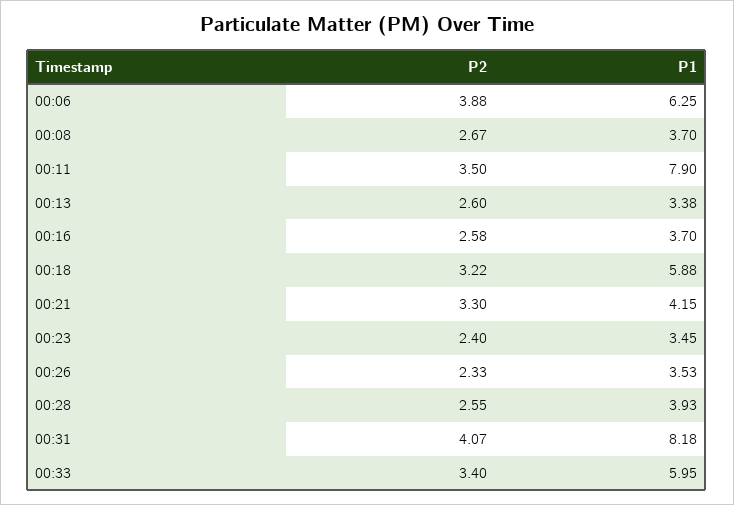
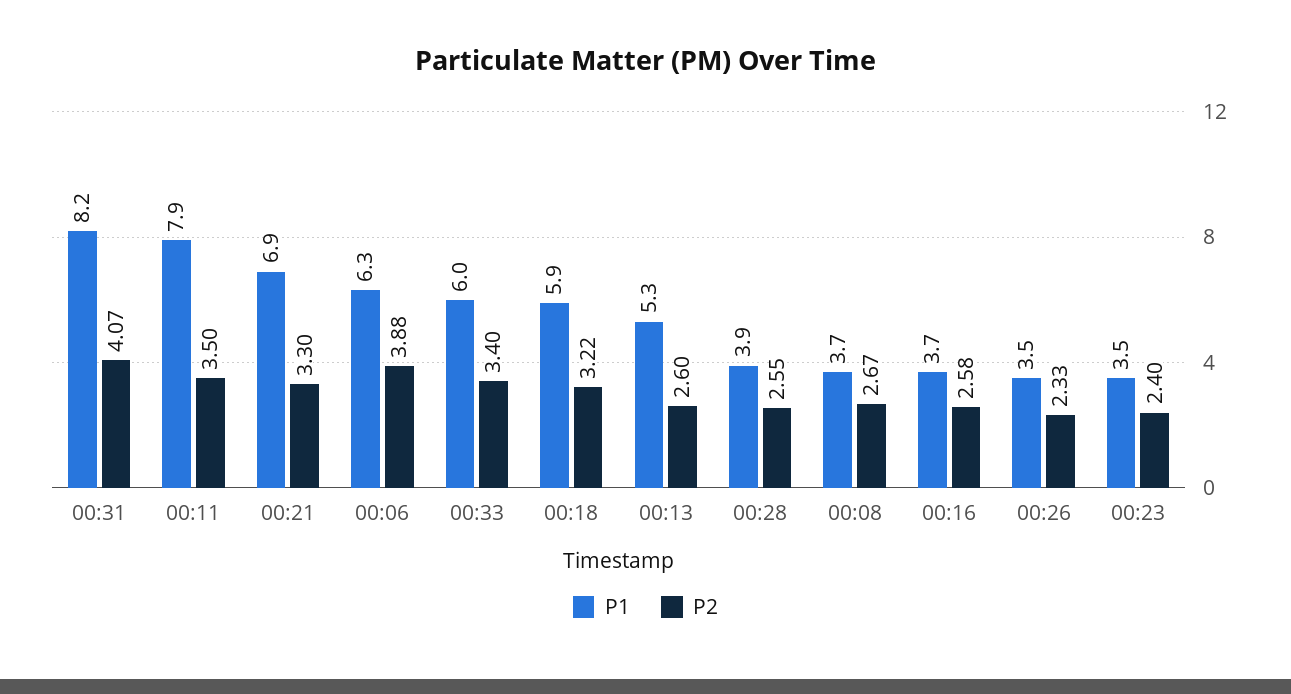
  {
    "P2": {
      "00:06": 3.88,
      "00:08": 2.67,
      "00:11": 3.5,
      "00:13": 2.6,
      "00:16": 2.58,
      "00:18": 3.22,
      "00:21": 3.3,
      "00:23": 2.4,
      "00:26": 2.33,
      "00:28": 2.55,
      "00:31": 4.07,
      "00:33": 3.4
    },
    "P1": {
      "00:06": 6.25,
      "00:08": 3.7,
      "00:11": 7.9,
-     "00:13": 3.38,
+     "00:13": 5.3,
      "00:16": 3.7,
      "00:18": 5.88,
-     "00:21": 4.15,
+     "00:21": 6.9,
      "00:23": 3.45,
      "00:26": 3.53,
      "00:28": 3.93,
      "00:31": 8.18,
      "00:33": 5.95
    }
  }

